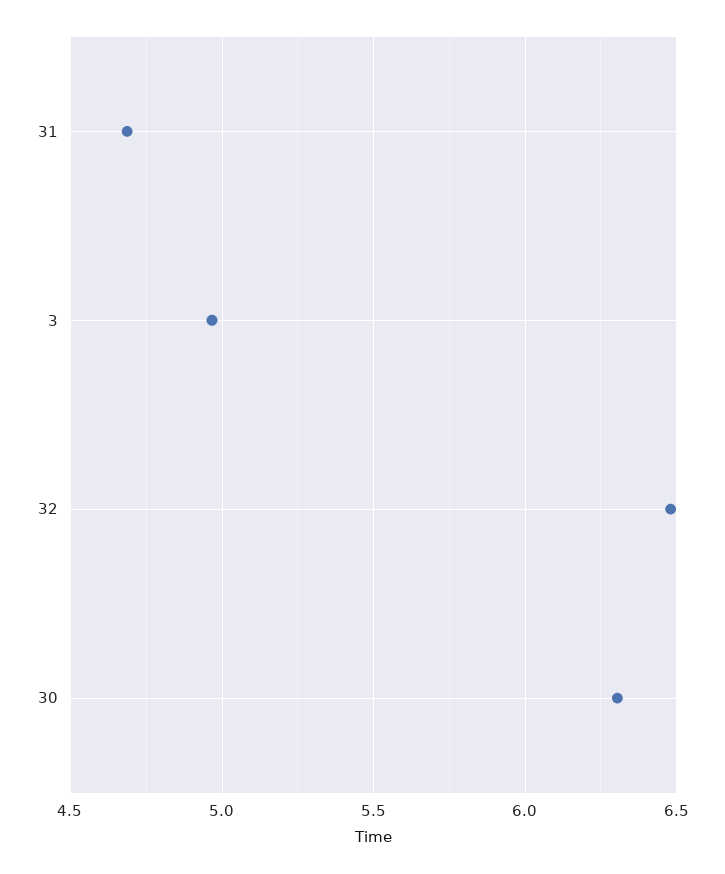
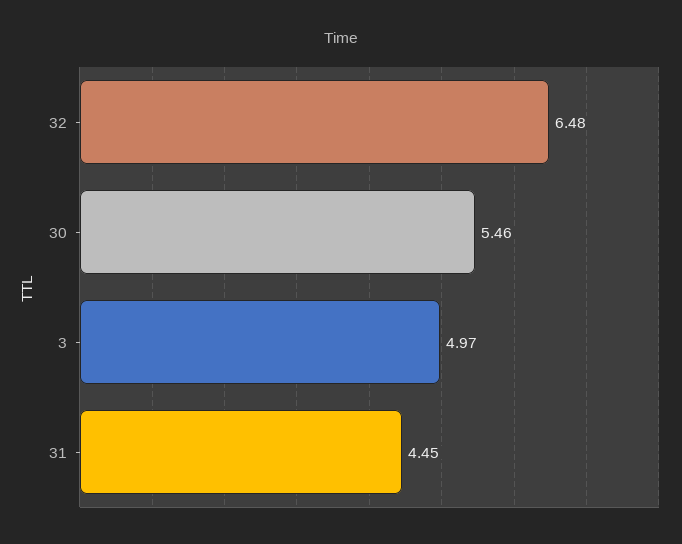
  {
-   "31": 4.7,
+   "31": 4.45,
    "3": 4.97,
    "32": 6.48,
-   "30": 6.3
+   "30": 5.46
  }

